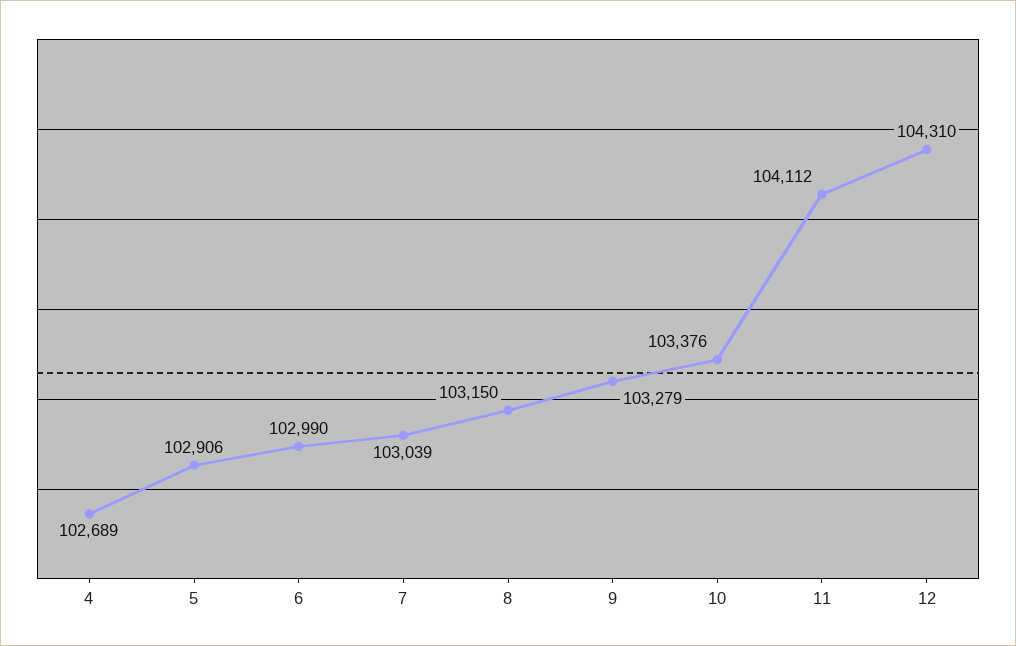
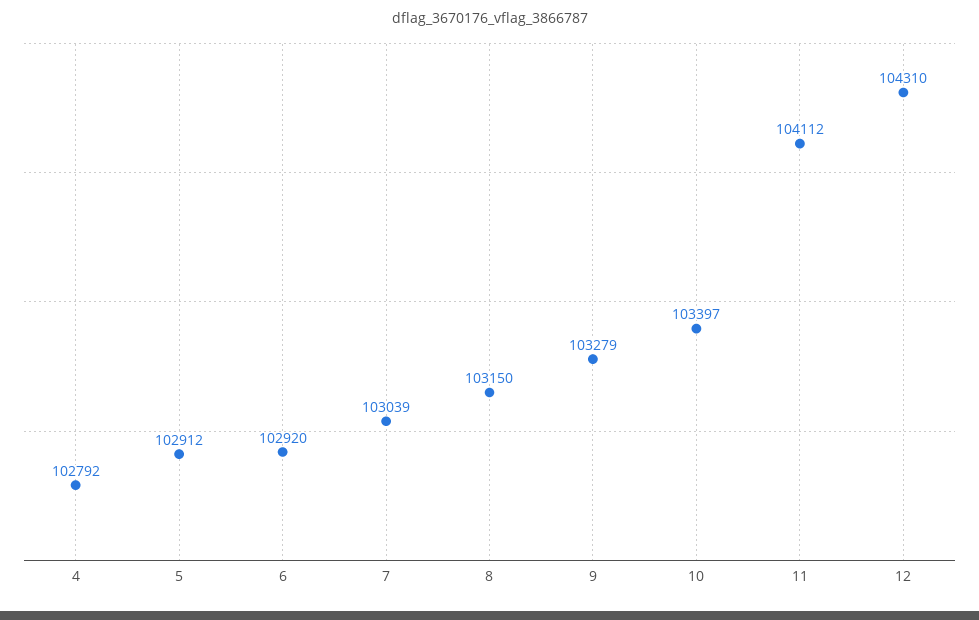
  {
-   "4": 102689,
+   "4": 102792,
-   "5": 102906,
+   "5": 102912,
-   "6": 102990,
+   "6": 102920,
    "7": 103039,
    "8": 103150,
    "9": 103279,
-   "10": 103376,
+   "10": 103397,
    "11": 104112,
    "12": 104310
  }

